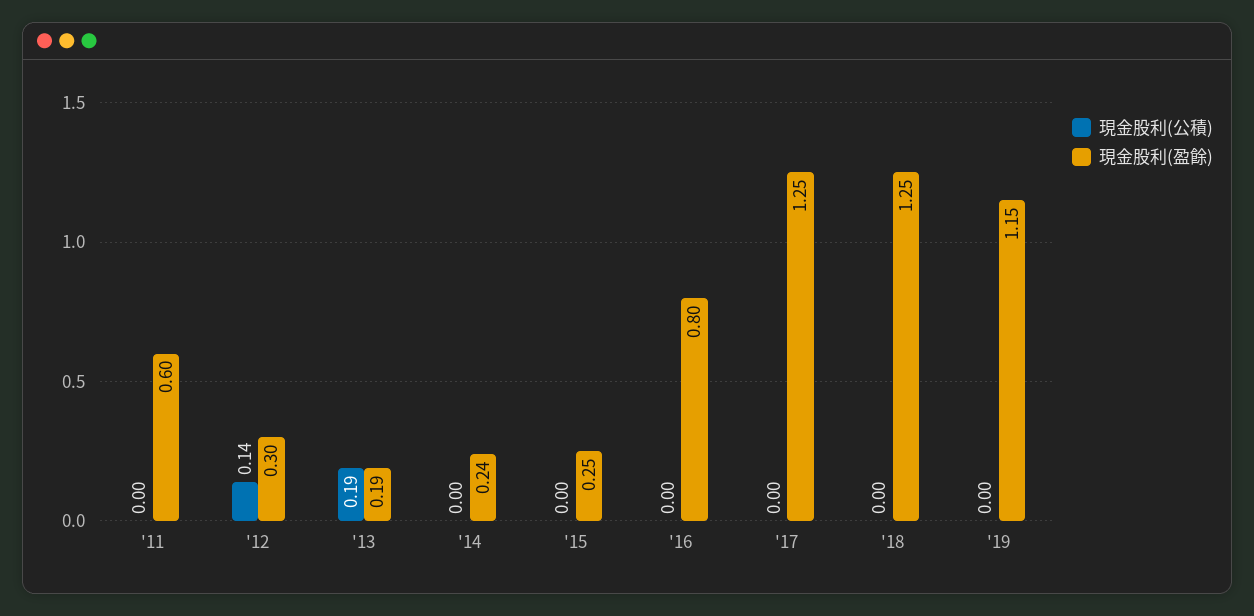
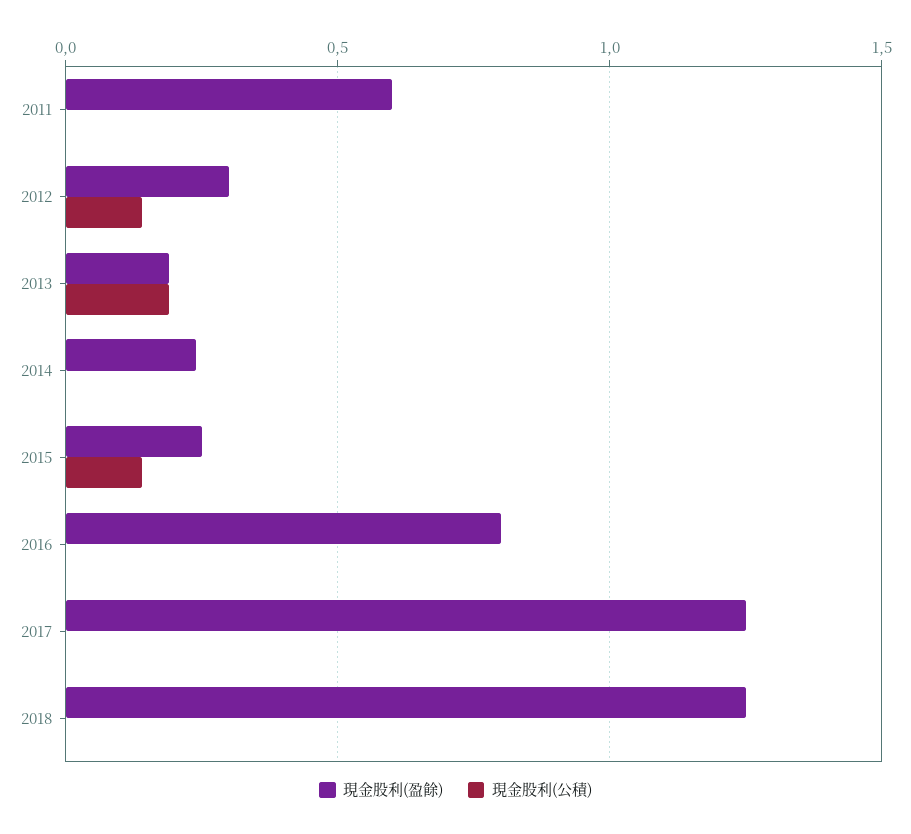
  {
    "現金股利(公積)": {
      "'11": 0,
      "'12": 0.14,
      "'13": 0.19,
      "'14": 0,
-     "'15": 0,
+     "'15": 0.15,
      "'16": 0,
      "'17": 0,
-     "'18": 0,
+     "'18": 0
-     "'19": 0
    },
    "現金股利(盈餘)": {
      "'11": 0.6,
      "'12": 0.3,
      "'13": 0.19,
      "'14": 0.24,
      "'15": 0.25,
      "'16": 0.8,
      "'17": 1.25,
-     "'18": 1.25,
+     "'18": 1.25
-     "'19": 1.15
    }
  }

